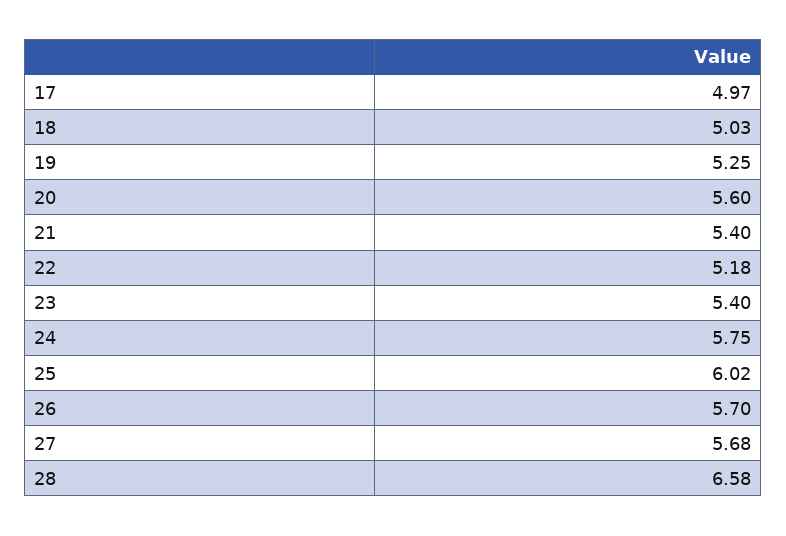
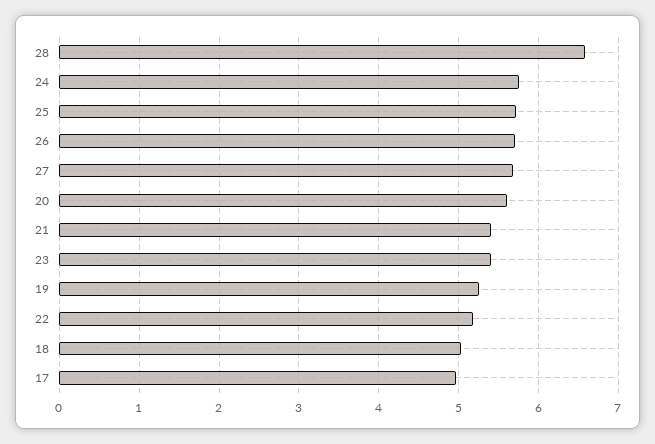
  {
    "17": 4.97,
    "18": 5.03,
    "19": 5.25,
    "20": 5.6,
    "21": 5.4,
    "22": 5.18,
    "23": 5.4,
    "24": 5.75,
-   "25": 6.02,
+   "25": 5.7,
    "26": 5.7,
    "27": 5.68,
    "28": 6.58
  }

